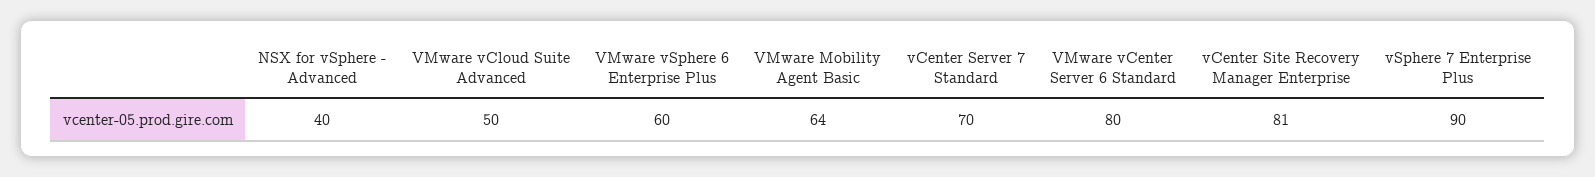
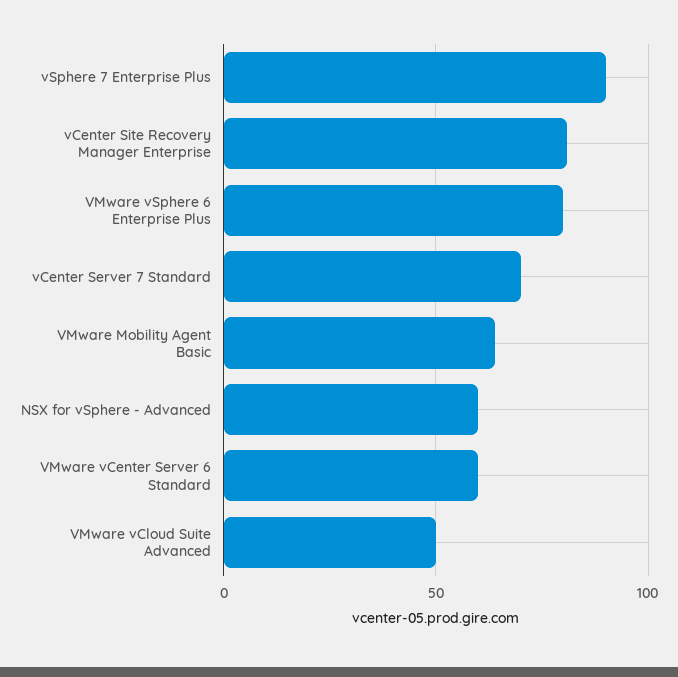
  {
-   "NSX for vSphere - Advanced": 40,
+   "NSX for vSphere - Advanced": 60,
    "VMware vCloud Suite Advanced": 50,
-   "VMware vSphere 6 Enterprise Plus": 60,
+   "VMware vSphere 6 Enterprise Plus": 80,
    "VMware Mobility Agent Basic": 64,
    "vCenter Server 7 Standard": 70,
-   "VMware vCenter Server 6 Standard": 80,
+   "VMware vCenter Server 6 Standard": 60,
    "vCenter Site Recovery Manager Enterprise": 81,
    "vSphere 7 Enterprise Plus": 90
  }

